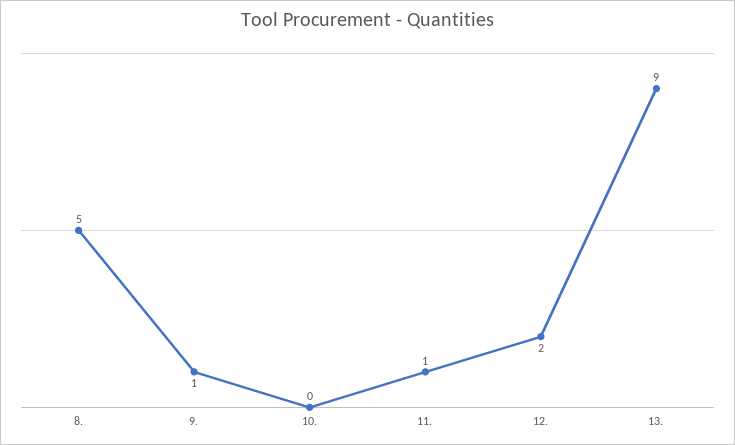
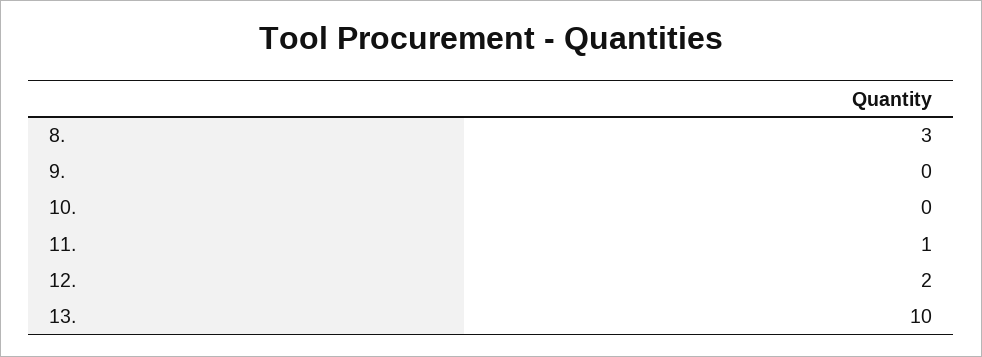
  {
-   "8.": 5,
+   "8.": 3,
-   "9.": 1,
+   "9.": 0,
    "10.": 0,
    "11.": 1,
    "12.": 2,
-   "13.": 9
+   "13.": 10
  }

